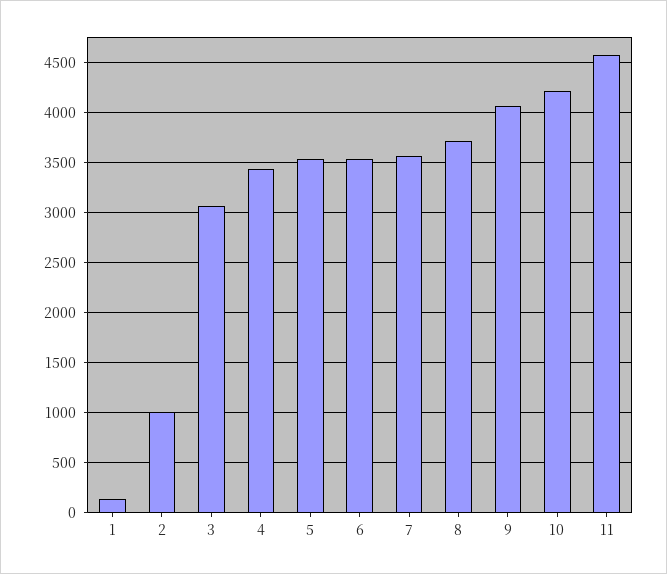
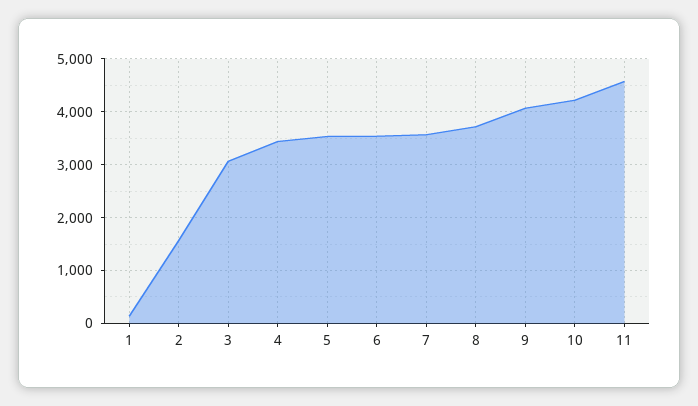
  {
    "1": 100,
-   "2": 1000,
+   "2": 1600,
    "3": 3100,
    "4": 3400,
    "5": 3500,
    "6": 3500,
    "7": 3600,
    "8": 3700,
    "9": 4100,
    "10": 4200,
    "11": 4600
  }

